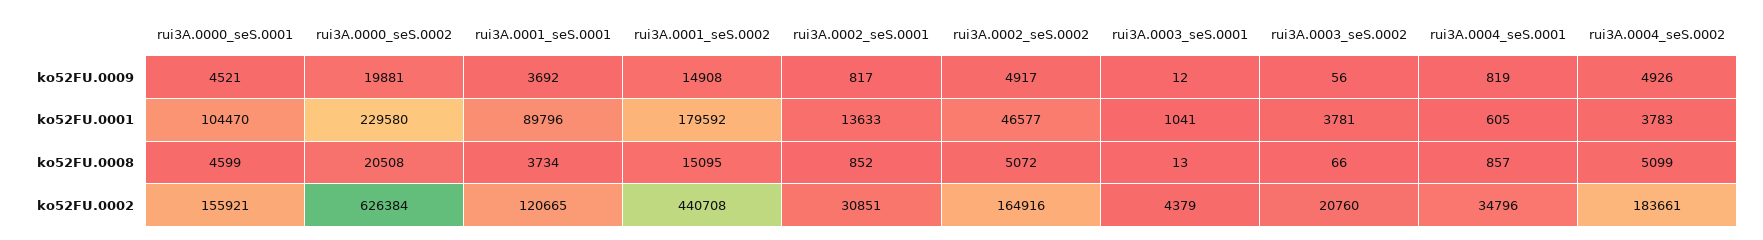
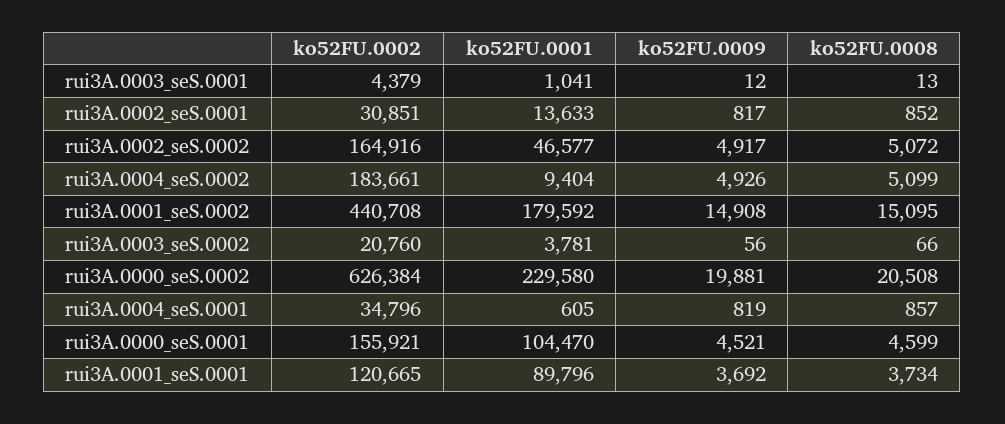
  {
    "rui3A.0000_seS.0001": {
      "ko52FU.0009": 4521,
      "ko52FU.0001": 104470,
      "ko52FU.0008": 4599,
      "ko52FU.0002": 155921
    },
    "rui3A.0000_seS.0002": {
      "ko52FU.0009": 19881,
      "ko52FU.0001": 229580,
      "ko52FU.0008": 20508,
      "ko52FU.0002": 626384
    },
    "rui3A.0001_seS.0001": {
      "ko52FU.0009": 3692,
      "ko52FU.0001": 89796,
      "ko52FU.0008": 3734,
      "ko52FU.0002": 120665
    },
    "rui3A.0001_seS.0002": {
      "ko52FU.0009": 14908,
      "ko52FU.0001": 179592,
      "ko52FU.0008": 15095,
      "ko52FU.0002": 440708
    },
    "rui3A.0002_seS.0001": {
      "ko52FU.0009": 817,
      "ko52FU.0001": 13633,
      "ko52FU.0008": 852,
      "ko52FU.0002": 30851
    },
    "rui3A.0002_seS.0002": {
      "ko52FU.0009": 4917,
      "ko52FU.0001": 46577,
      "ko52FU.0008": 5072,
      "ko52FU.0002": 164916
    },
    "rui3A.0003_seS.0001": {
      "ko52FU.0009": 12,
      "ko52FU.0001": 1041,
      "ko52FU.0008": 13,
      "ko52FU.0002": 4379
    },
    "rui3A.0003_seS.0002": {
      "ko52FU.0009": 56,
      "ko52FU.0001": 3781,
      "ko52FU.0008": 66,
      "ko52FU.0002": 20760
    },
    "rui3A.0004_seS.0001": {
      "ko52FU.0009": 819,
      "ko52FU.0001": 605,
      "ko52FU.0008": 857,
      "ko52FU.0002": 34796
    },
    "rui3A.0004_seS.0002": {
      "ko52FU.0009": 4926,
-     "ko52FU.0001": 3783,
+     "ko52FU.0001": 9404,
      "ko52FU.0008": 5099,
      "ko52FU.0002": 183661
    }
  }

